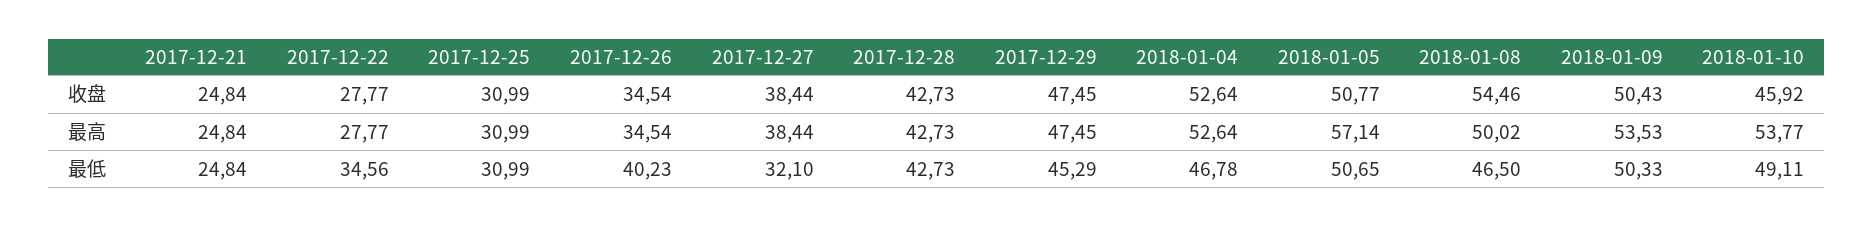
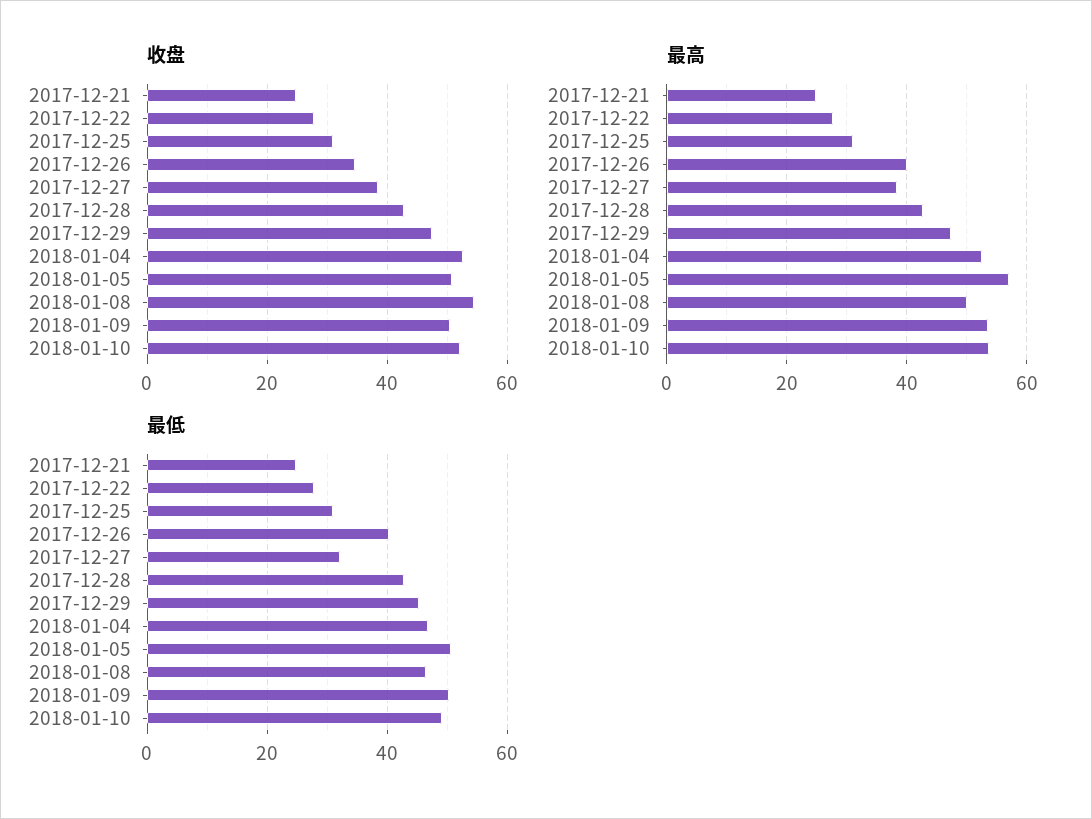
  {
    "收盘": {
      "2017-12-21": 24.84,
      "2017-12-22": 27.77,
      "2017-12-25": 30.99,
      "2017-12-26": 34.54,
      "2017-12-27": 38.44,
      "2017-12-28": 42.73,
      "2017-12-29": 47.45,
      "2018-01-04": 52.64,
      "2018-01-05": 50.77,
      "2018-01-08": 54.46,
      "2018-01-09": 50.43,
-     "2018-01-10": 45.92
+     "2018-01-10": 52
    },
    "最高": {
      "2017-12-21": 24.84,
      "2017-12-22": 27.77,
      "2017-12-25": 30.99,
-     "2017-12-26": 34.54,
+     "2017-12-26": 40,
      "2017-12-27": 38.44,
      "2017-12-28": 42.73,
      "2017-12-29": 47.45,
      "2018-01-04": 52.64,
      "2018-01-05": 57.14,
      "2018-01-08": 50.02,
      "2018-01-09": 53.53,
      "2018-01-10": 53.77
    },
    "最低": {
      "2017-12-21": 24.84,
-     "2017-12-22": 34.56,
+     "2017-12-22": 28,
      "2017-12-25": 30.99,
      "2017-12-26": 40.23,
      "2017-12-27": 32.1,
      "2017-12-28": 42.73,
      "2017-12-29": 45.29,
      "2018-01-04": 46.78,
      "2018-01-05": 50.65,
      "2018-01-08": 46.5,
      "2018-01-09": 50.33,
      "2018-01-10": 49.11
    }
  }

